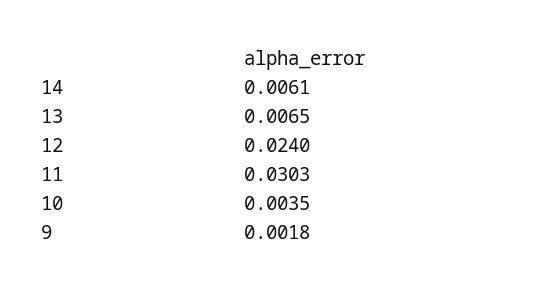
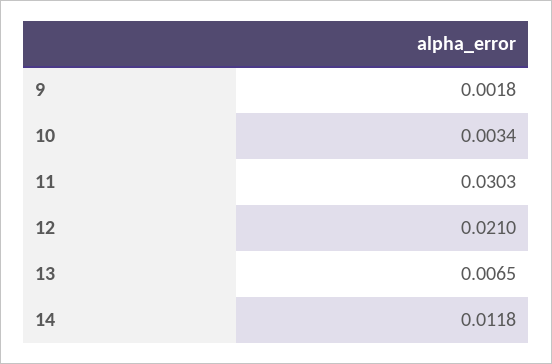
  {
-   "14": 0.0061,
+   "14": 0.0118,
    "13": 0.0065,
-   "12": 0.024,
+   "12": 0.021,
    "11": 0.0303,
-   "10": 0.0035,
+   "10": 0.0034,
    "9": 0.0018
  }

